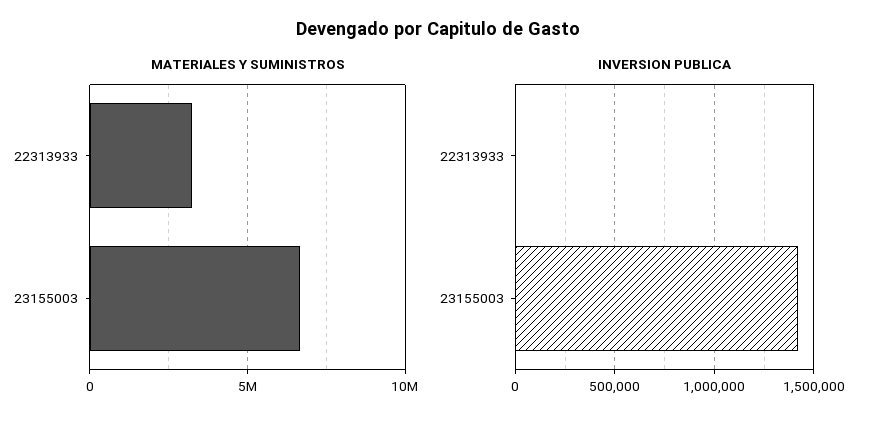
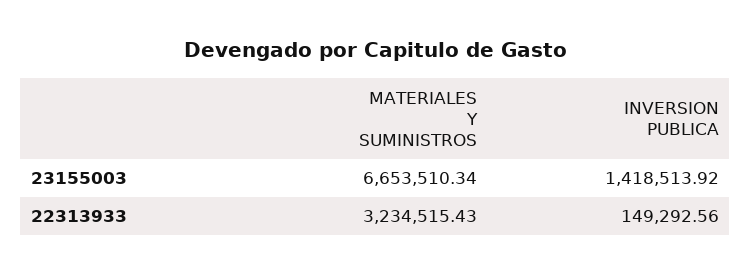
  {
    "MATERIALES Y SUMINISTROS": {
      "22313933": 3234515.43,
      "23155003": 6653510.34
    },
    "INVERSION PUBLICA": {
-     "22313933": 0,
+     "22313933": 149292.56,
      "23155003": 1418513.92
    }
  }

